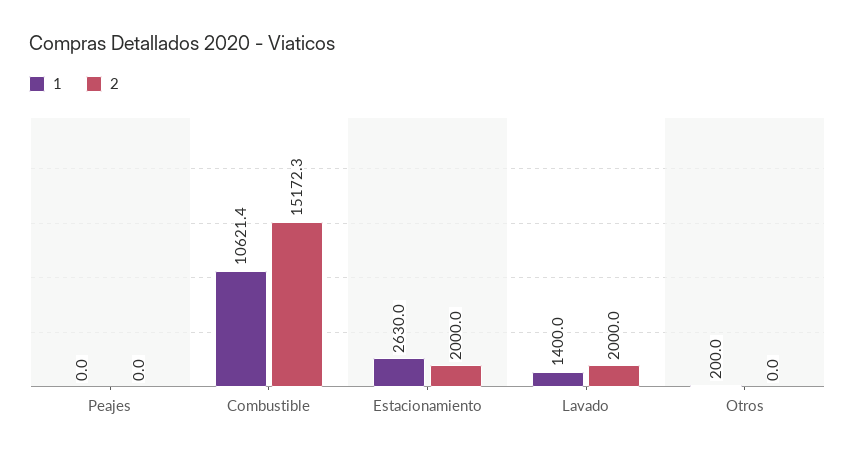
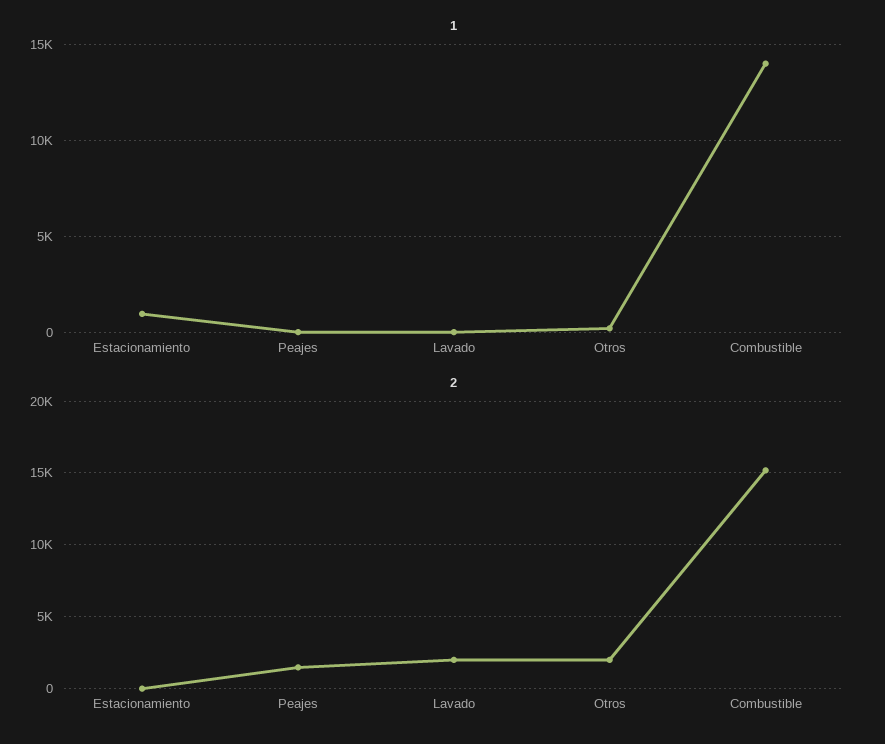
  {
    "1": {
      "Peajes": 0,
-     "Combustible": 10621.4,
+     "Combustible": 14000,
-     "Estacionamiento": 2630,
+     "Estacionamiento": 1000,
-     "Lavado": 1400,
+     "Lavado": 0,
      "Otros": 200
    },
    "2": {
-     "Peajes": 0,
+     "Peajes": 1500,
      "Combustible": 15172.3,
-     "Estacionamiento": 2000,
+     "Estacionamiento": 0,
      "Lavado": 2000,
-     "Otros": 0
+     "Otros": 2000
    }
  }

